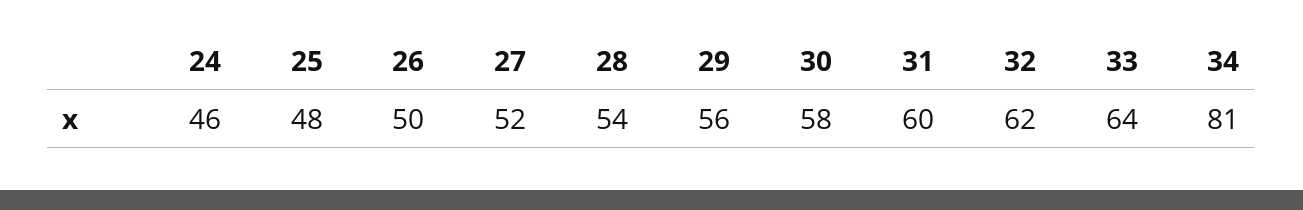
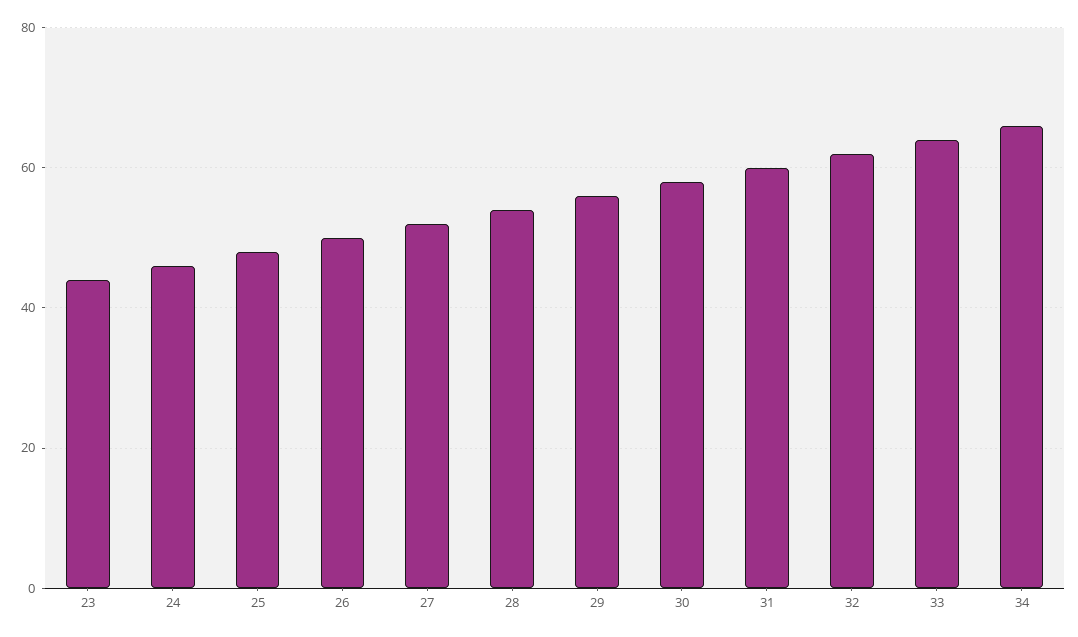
  {
    "24": 46,
    "25": 48,
    "26": 50,
    "27": 52,
    "28": 54,
    "29": 56,
    "30": 58,
    "31": 60,
    "32": 62,
    "33": 64,
-   "34": 81
+   "34": 65,
+   "23": 45
  }

